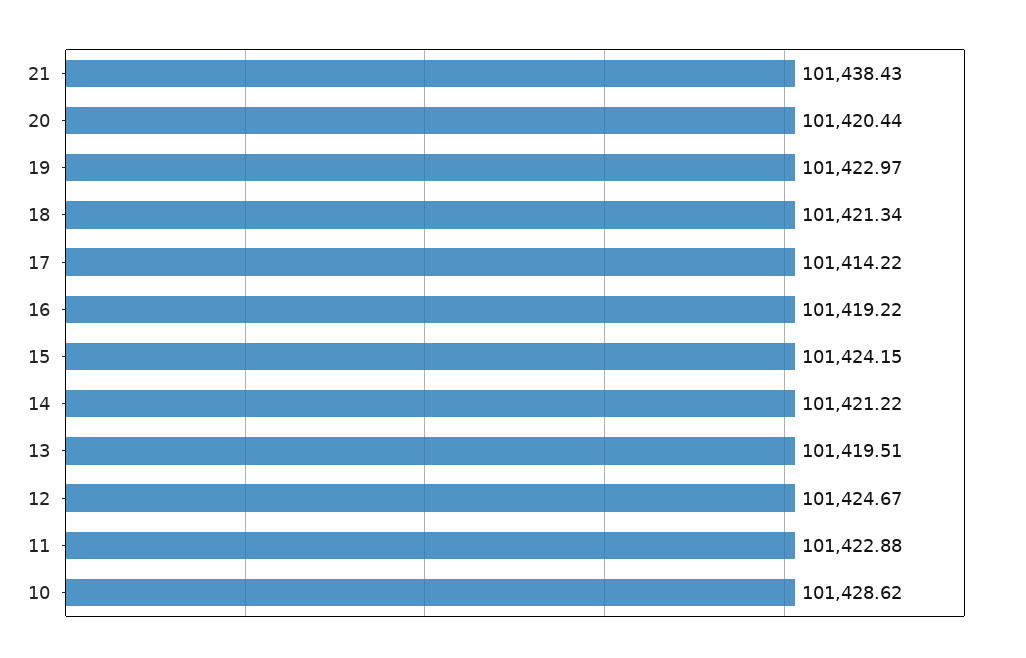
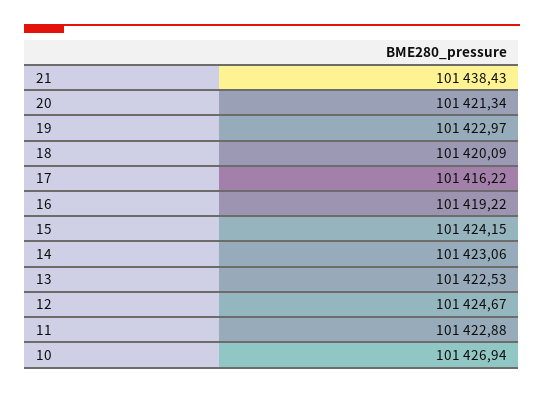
  {
    "21": 101438.43,
-   "20": 101420.44,
+   "20": 101421.34,
    "19": 101422.97,
-   "18": 101421.34,
+   "18": 101420.09,
-   "17": 101414.22,
+   "17": 101416.22,
    "16": 101419.22,
    "15": 101424.15,
-   "14": 101421.22,
+   "14": 101423.06,
-   "13": 101419.51,
+   "13": 101422.53,
    "12": 101424.67,
    "11": 101422.88,
-   "10": 101428.62
+   "10": 101426.94
  }

